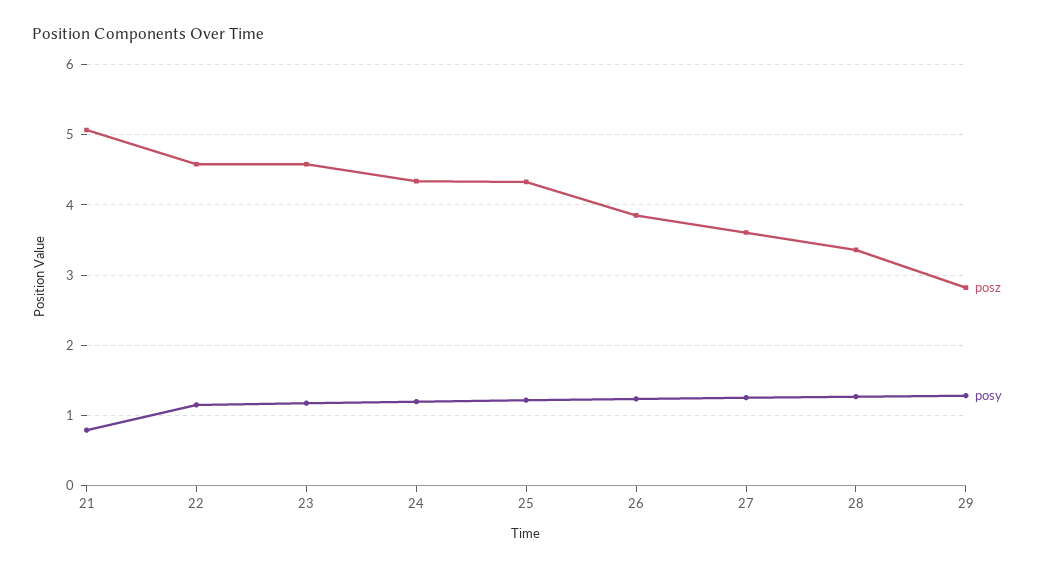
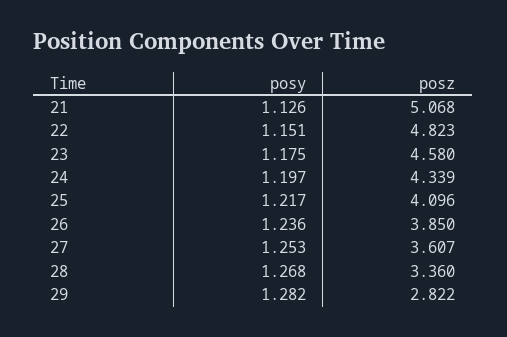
  {
    "posz": {
      "21": 5.068,
-     "22": 4.6,
+     "22": 4.823,
      "23": 4.58,
      "24": 4.339,
-     "25": 4.3,
+     "25": 4.096,
      "26": 3.85,
      "27": 3.607,
      "28": 3.36,
      "29": 2.822
    },
    "posy": {
-     "21": 0.8,
+     "21": 1.126,
      "22": 1.151,
      "23": 1.175,
      "24": 1.197,
      "25": 1.217,
      "26": 1.236,
      "27": 1.253,
      "28": 1.268,
      "29": 1.282
    }
  }

